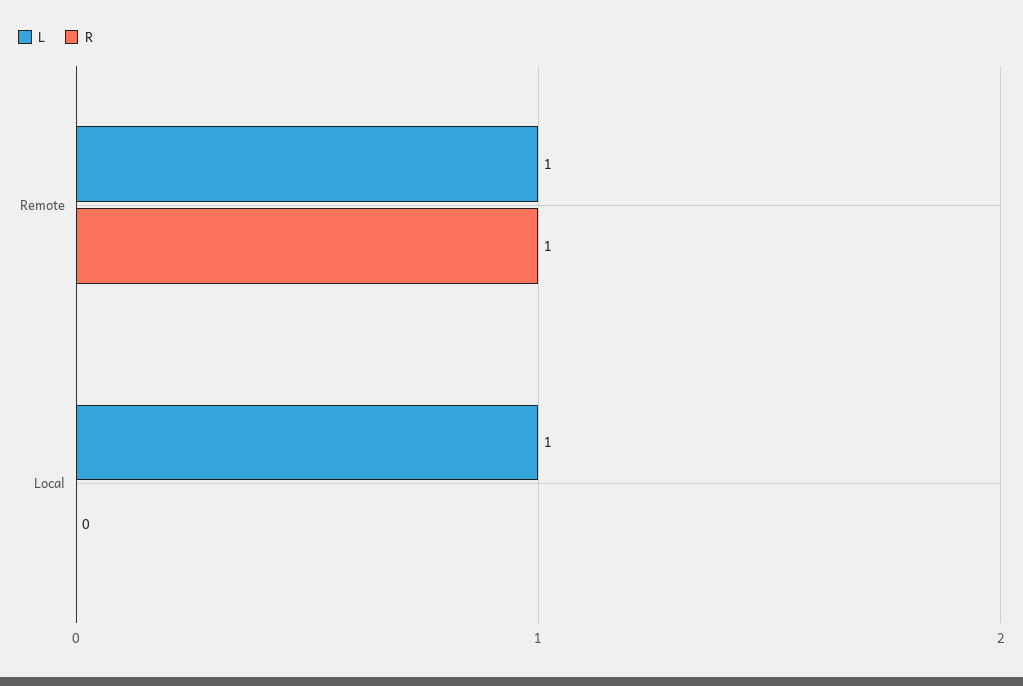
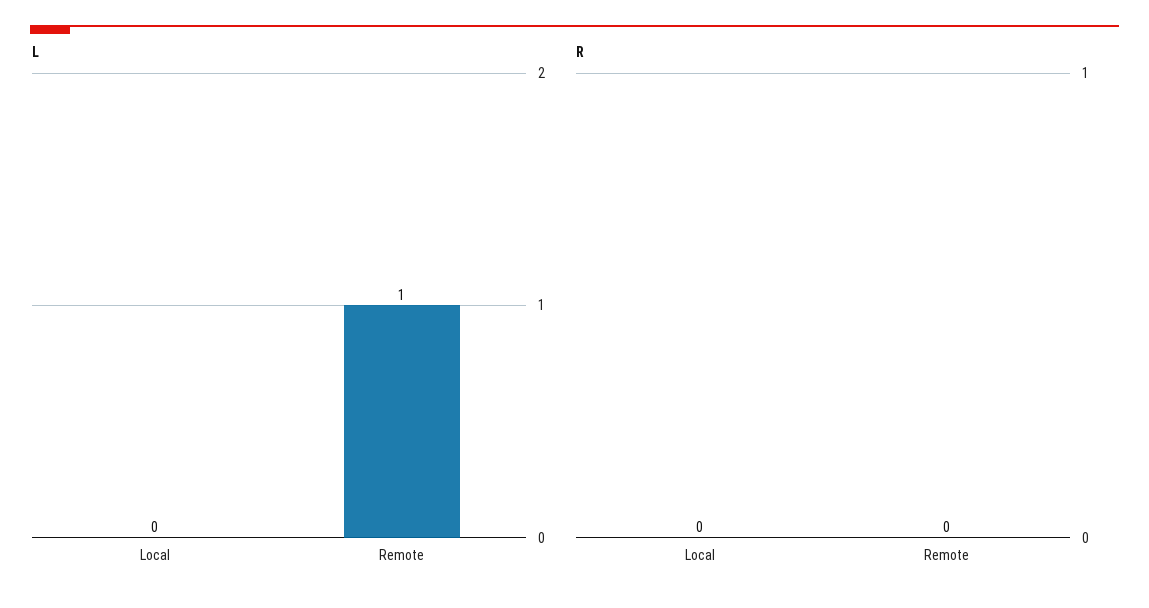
  {
    "L": {
      "Remote": 1,
-     "Local": 1
+     "Local": 0
    },
    "R": {
-     "Remote": 1,
+     "Remote": 0,
      "Local": 0
    }
  }

